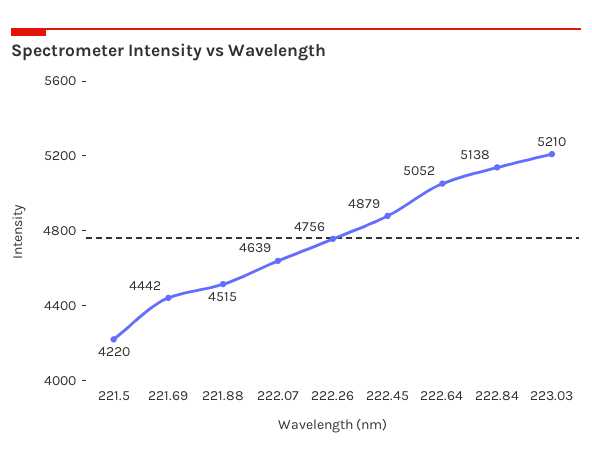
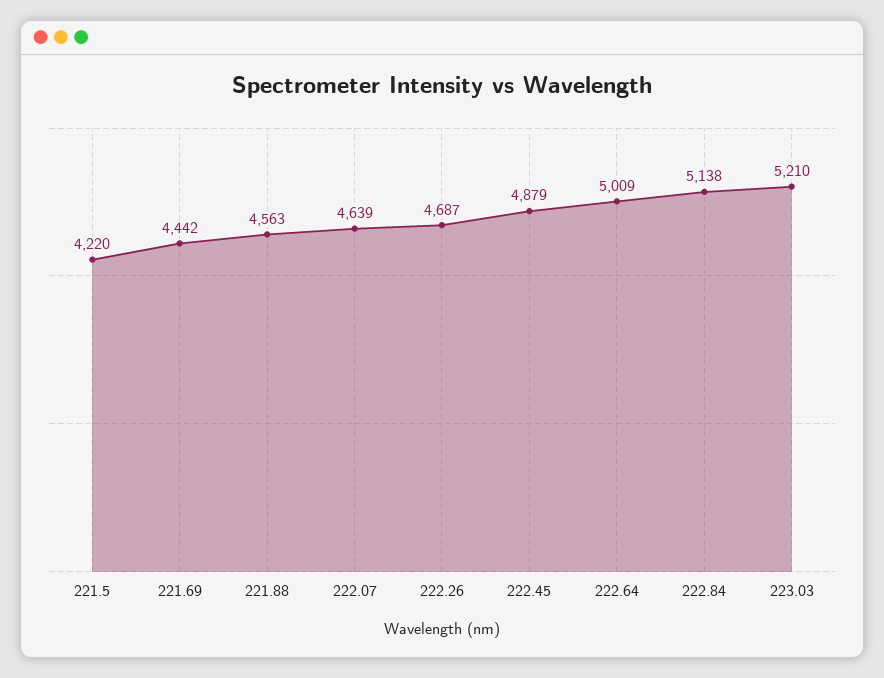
  {
    "221.5": 4220,
    "221.69": 4442,
-   "221.88": 4515,
+   "221.88": 4563,
    "222.07": 4639,
-   "222.26": 4756,
+   "222.26": 4687,
    "222.45": 4879,
-   "222.64": 5052,
+   "222.64": 5009,
    "222.84": 5138,
    "223.03": 5210
  }

